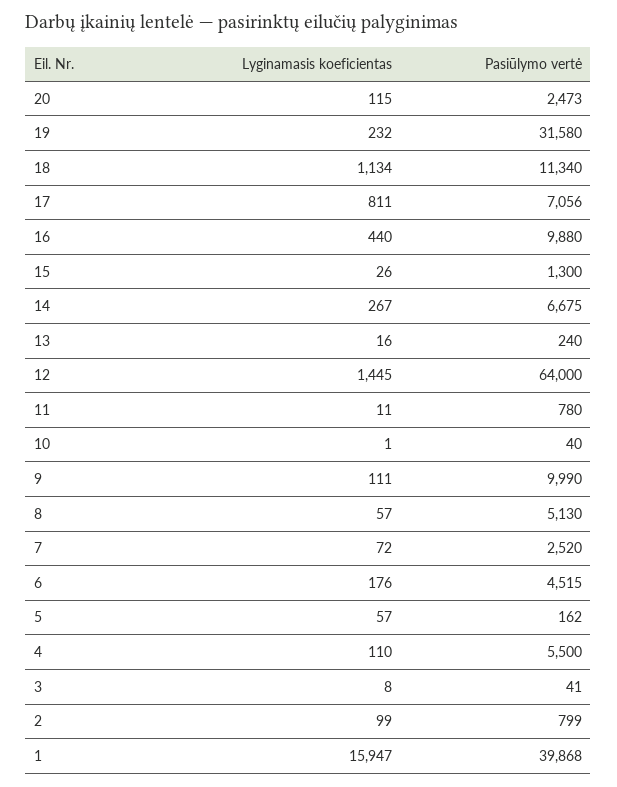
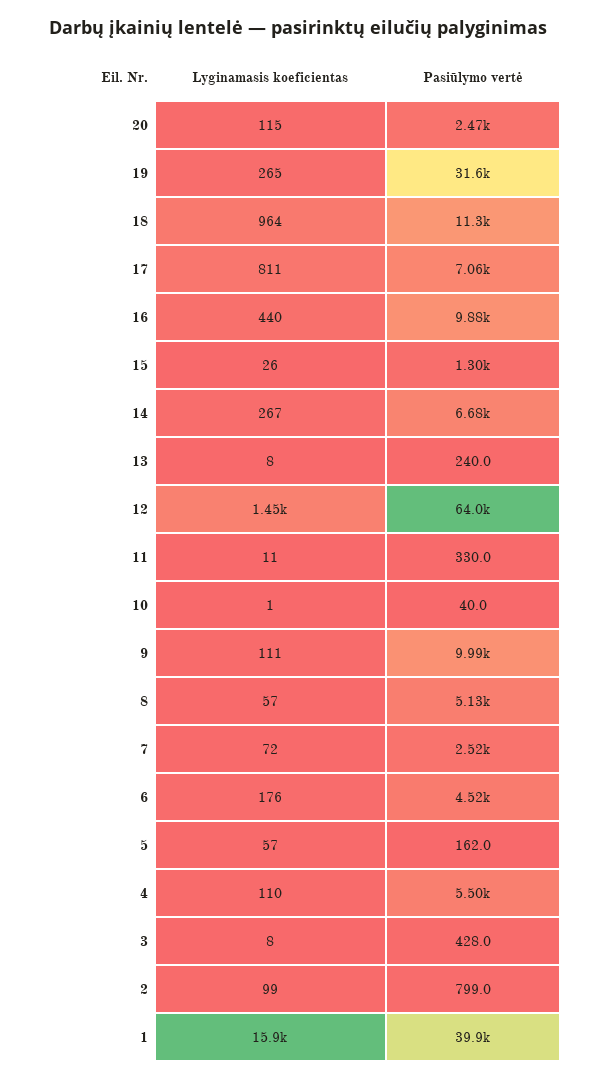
  {
    "Lyginamasis koeficientas": {
      "20": 115,
-     "19": 232,
+     "19": 265,
-     "18": 1134,
+     "18": 964,
      "17": 811,
      "16": 440,
      "15": 26,
      "14": 267,
-     "13": 16,
+     "13": 8,
      "12": 1445,
      "11": 11,
      "10": 1,
      "9": 111,
      "8": 57,
      "7": 72,
      "6": 176,
      "5": 57,
      "4": 110,
      "3": 8,
      "2": 99,
      "1": 15947
    },
    "Pasiūlymo vertė": {
      "20": 2473,
      "19": 31580,
      "18": 11340,
      "17": 7056,
      "16": 9880,
      "15": 1300,
      "14": 6675,
      "13": 240,
      "12": 64000,
-     "11": 780,
+     "11": 330,
      "10": 40,
      "9": 9990,
      "8": 5130,
      "7": 2520,
      "6": 4515,
      "5": 162,
      "4": 5500,
-     "3": 41,
+     "3": 428,
      "2": 799,
      "1": 39868
    }
  }

